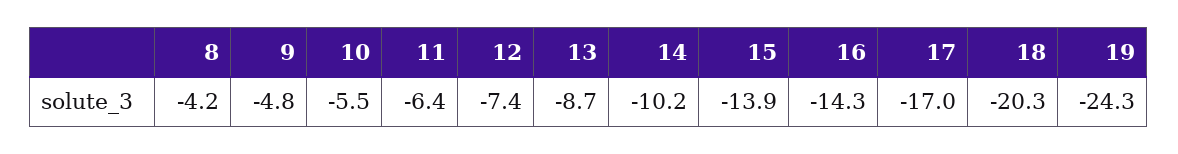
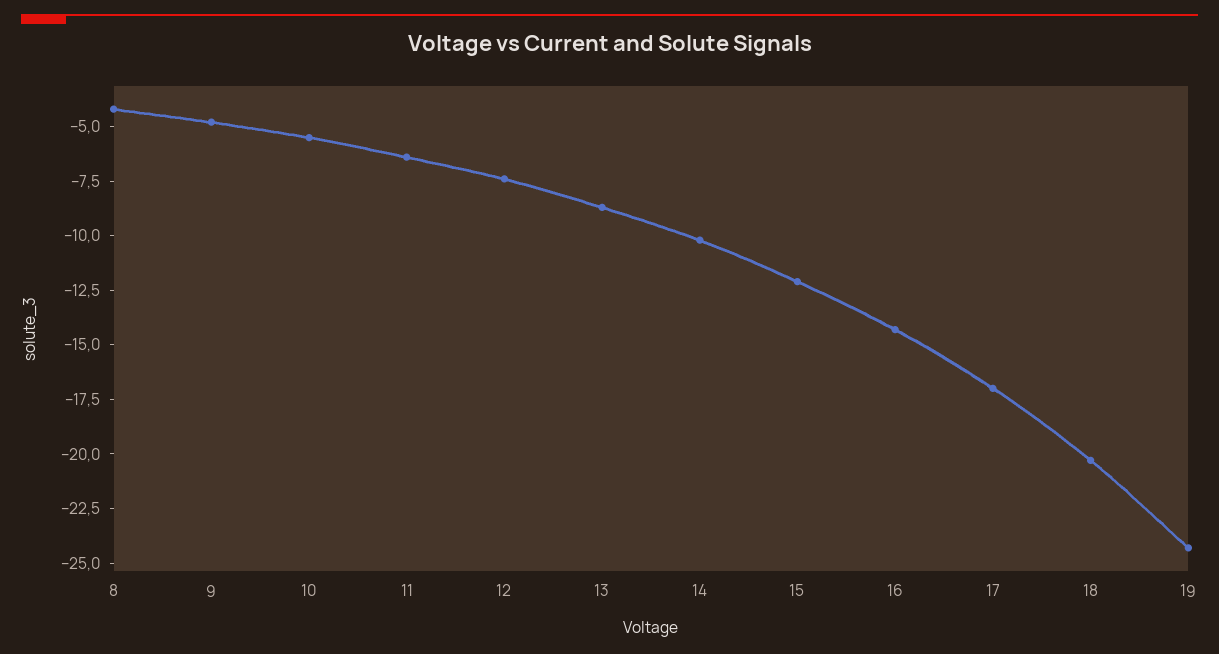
  {
    "8": -4.2,
    "9": -4.8,
    "10": -5.5,
    "11": -6.4,
    "12": -7.4,
    "13": -8.7,
    "14": -10.2,
-   "15": -13.9,
+   "15": -12,
    "16": -14.3,
    "17": -17,
    "18": -20.3,
    "19": -24.3
  }

